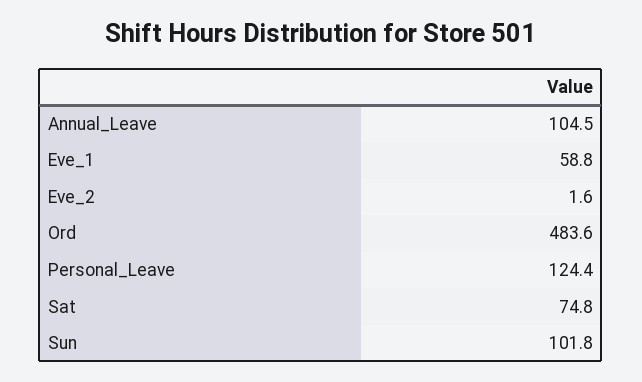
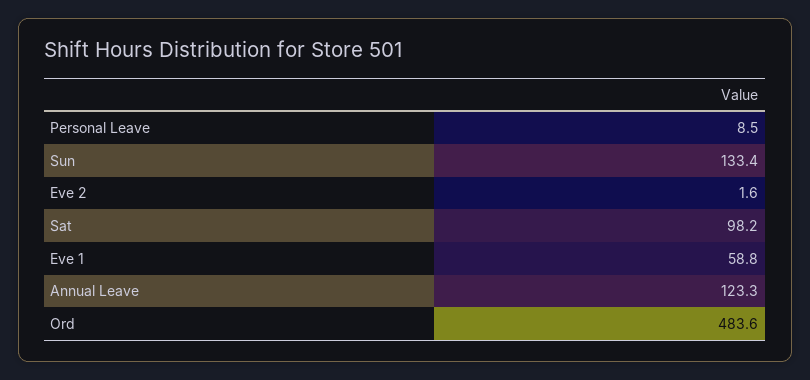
  {
-   "Annual_Leave": 104.5,
+   "Annual_Leave": 123.3,
    "Eve_1": 58.8,
    "Eve_2": 1.6,
    "Ord": 483.6,
-   "Personal_Leave": 124.4,
+   "Personal_Leave": 8.5,
-   "Sat": 74.8,
+   "Sat": 98.2,
-   "Sun": 101.8
+   "Sun": 133.4
  }

